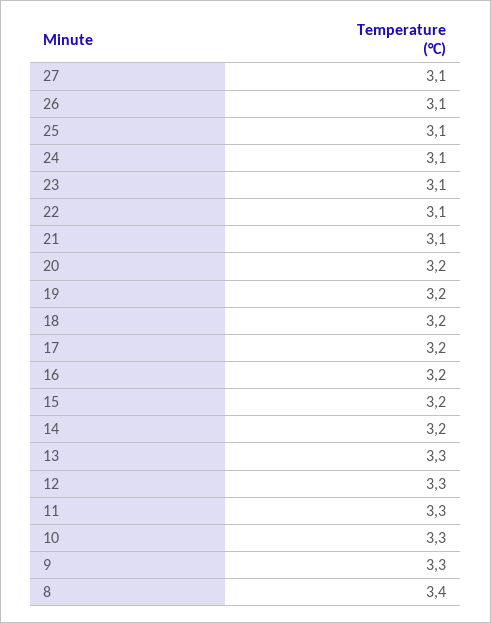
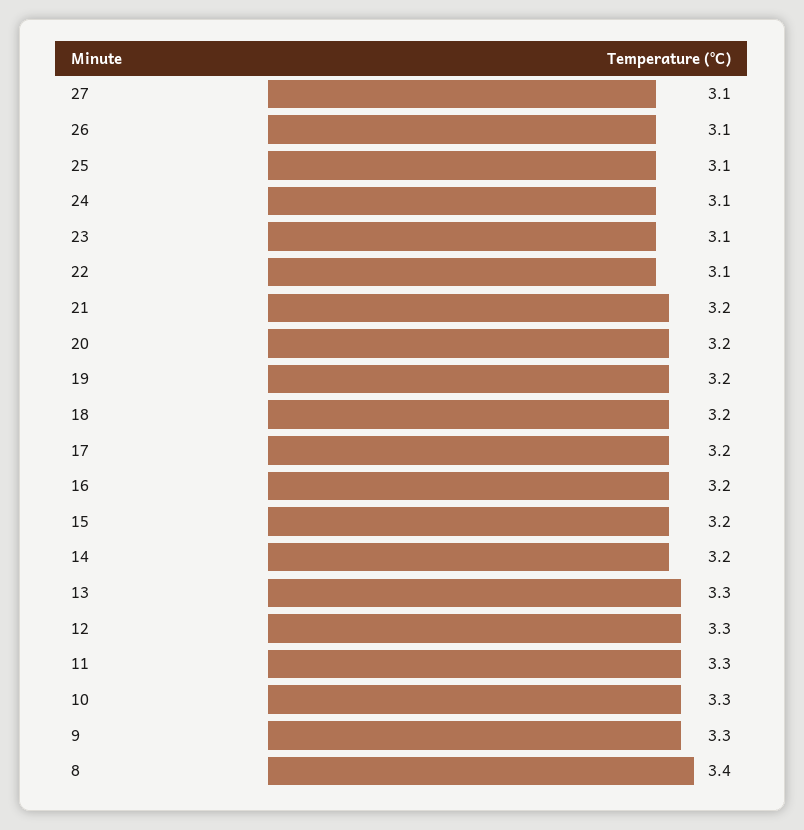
  {
    "27": 3.1,
    "26": 3.1,
    "25": 3.1,
    "24": 3.1,
    "23": 3.1,
    "22": 3.1,
-   "21": 3.1,
+   "21": 3.2,
    "20": 3.2,
    "19": 3.2,
    "18": 3.2,
    "17": 3.2,
    "16": 3.2,
    "15": 3.2,
    "14": 3.2,
    "13": 3.3,
    "12": 3.3,
    "11": 3.3,
    "10": 3.3,
    "9": 3.3,
    "8": 3.4
  }

